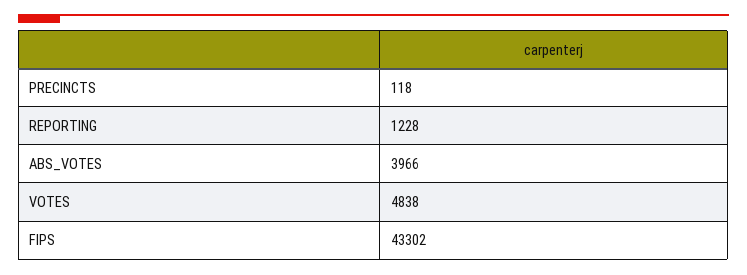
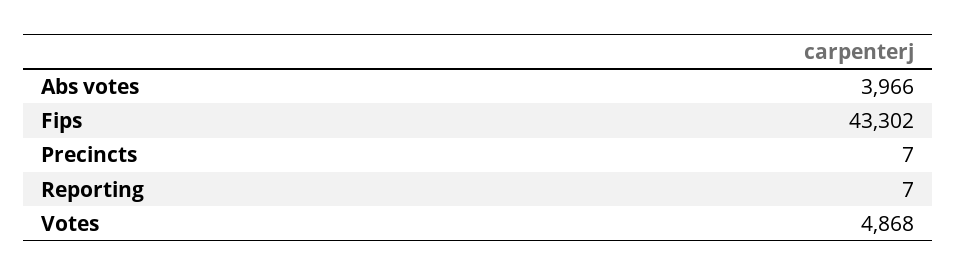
  {
-   "PRECINCTS": 118,
+   "PRECINCTS": 7,
-   "REPORTING": 1228,
+   "REPORTING": 7,
    "ABS_VOTES": 3966,
-   "VOTES": 4838,
+   "VOTES": 4868,
    "FIPS": 43302
  }

